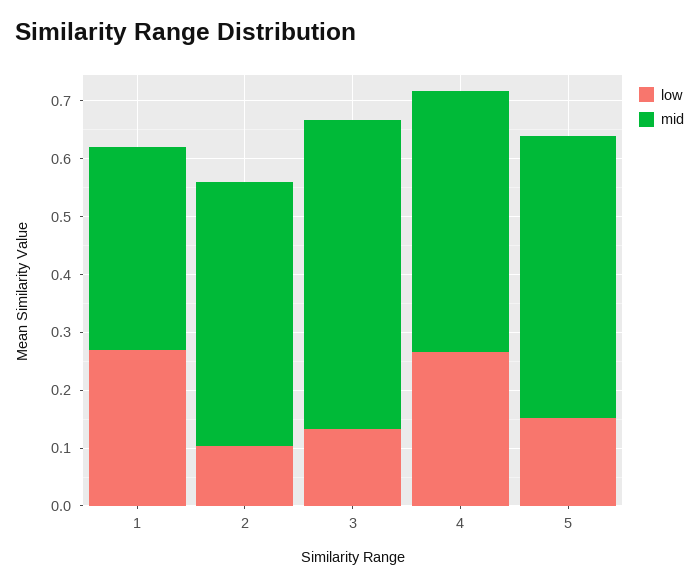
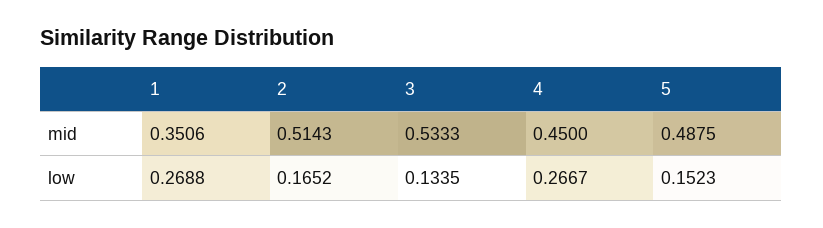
  {
    "low": {
      "1": 0.2688,
-     "2": 0.1,
+     "2": 0.1652,
      "3": 0.1335,
      "4": 0.2667,
      "5": 0.1523
    },
    "mid": {
      "1": 0.3506,
-     "2": 0.46,
+     "2": 0.5143,
      "3": 0.5333,
      "4": 0.45,
      "5": 0.4875
    }
  }

